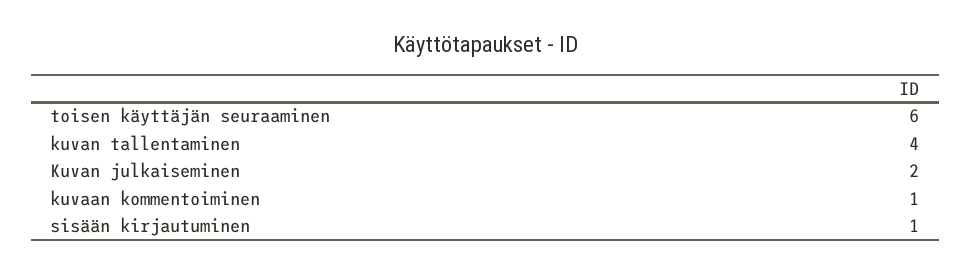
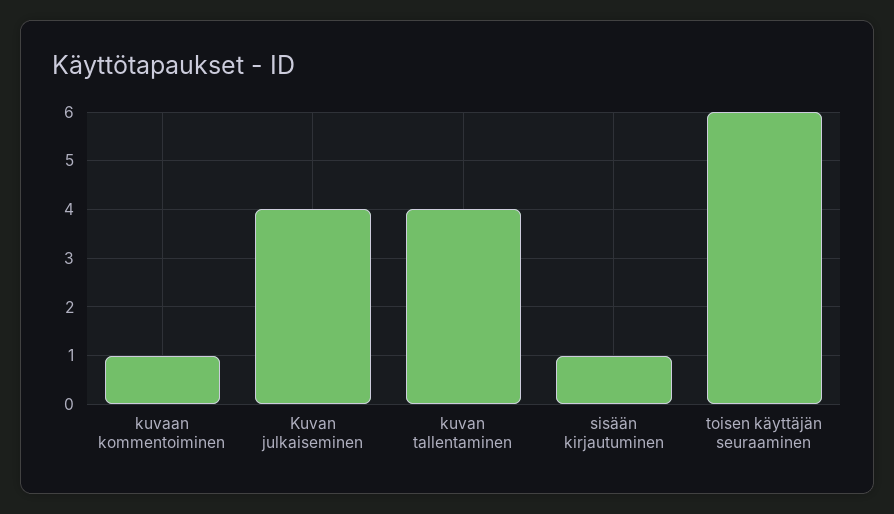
  {
    "toisen käyttäjän seuraaminen": 6,
    "kuvan tallentaminen": 4,
-   "Kuvan julkaiseminen": 2,
+   "Kuvan julkaiseminen": 4,
    "kuvaan kommentoiminen": 1,
    "sisään kirjautuminen": 1
  }

